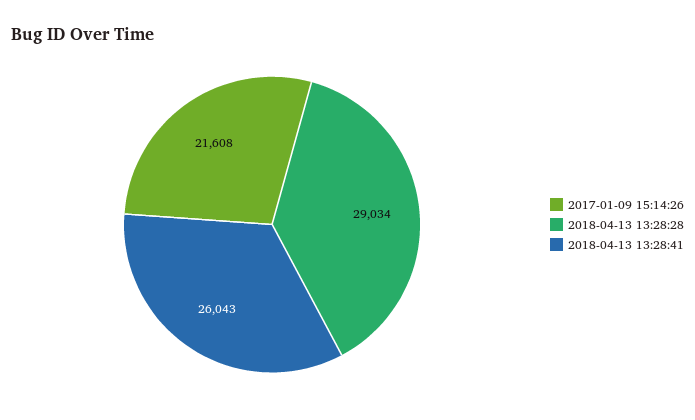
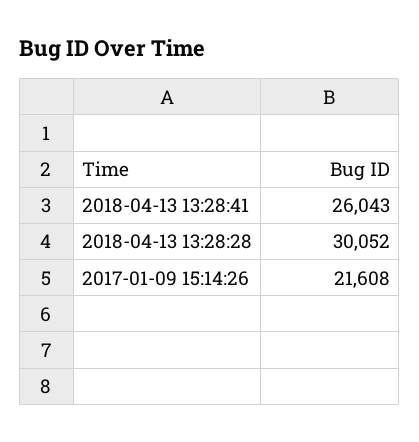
  {
    "2017-01-09 15:14:26": 21608,
-   "2018-04-13 13:28:28": 29034,
+   "2018-04-13 13:28:28": 30052,
    "2018-04-13 13:28:41": 26043
  }

